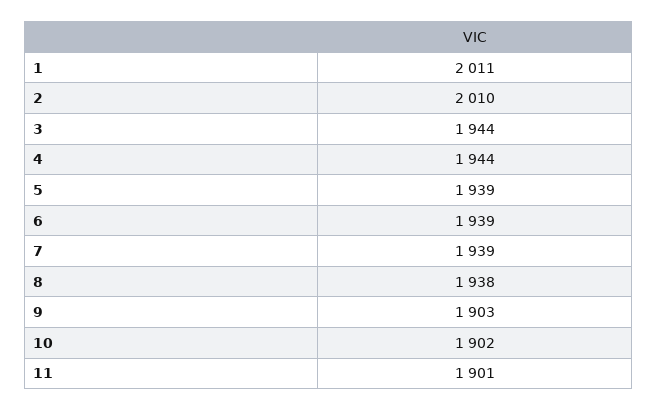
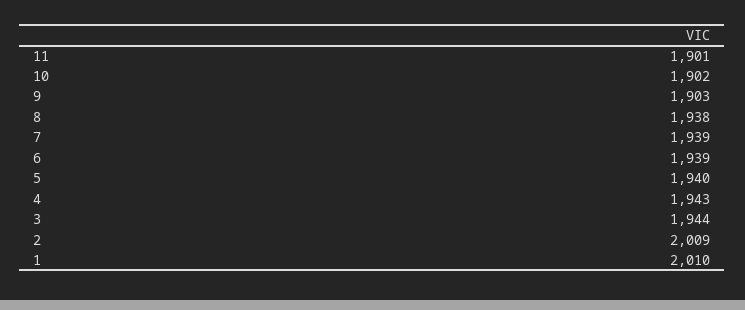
  {
-   "1": 2011,
+   "1": 2010,
-   "2": 2010,
+   "2": 2009,
    "3": 1944,
-   "4": 1944,
+   "4": 1943,
-   "5": 1939,
+   "5": 1940,
    "6": 1939,
    "7": 1939,
    "8": 1938,
    "9": 1903,
    "10": 1902,
    "11": 1901
  }

